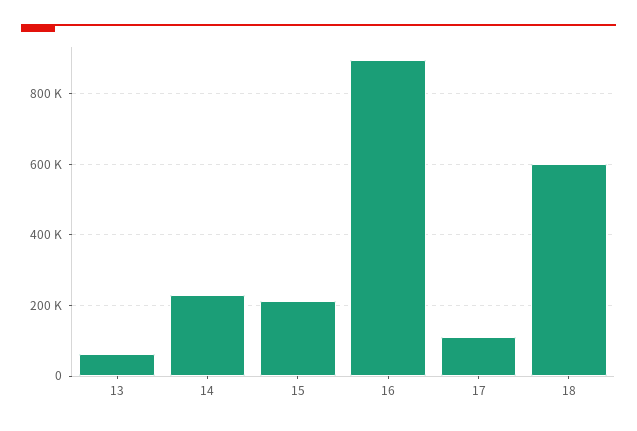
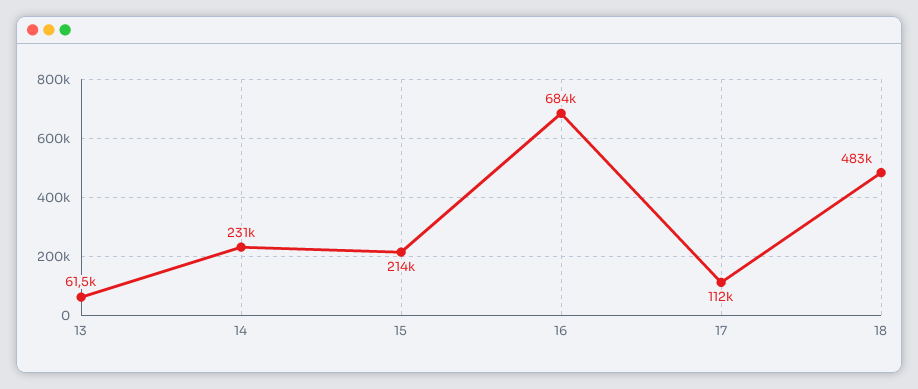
  {
    "13": 61500,
    "14": 231000,
    "15": 214000,
-   "16": 900000,
+   "16": 684000,
    "17": 112000,
-   "18": 600000
+   "18": 483000
  }

